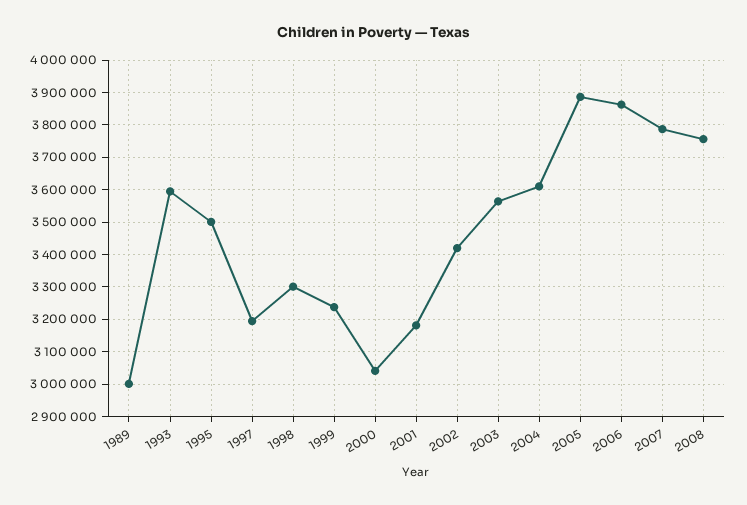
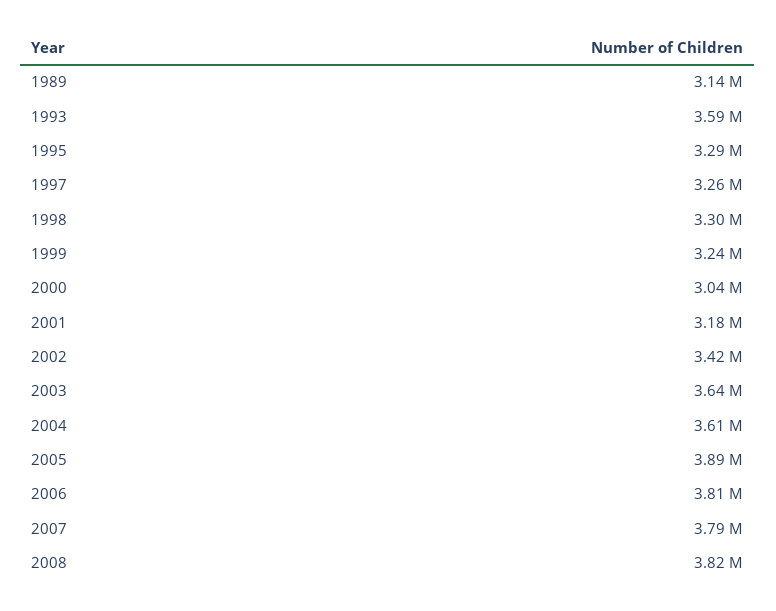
  {
-   "1989": 3000000,
+   "1989": 3140000,
    "1993": 3590000,
-   "1995": 3500000,
+   "1995": 3290000,
-   "1997": 3200000,
+   "1997": 3260000,
    "1998": 3300000,
    "1999": 3240000,
    "2000": 3040000,
    "2001": 3180000,
    "2002": 3420000,
-   "2003": 3560000,
+   "2003": 3640000,
    "2004": 3610000,
    "2005": 3890000,
-   "2006": 3860000,
+   "2006": 3810000,
    "2007": 3790000,
-   "2008": 3760000
+   "2008": 3820000
  }

